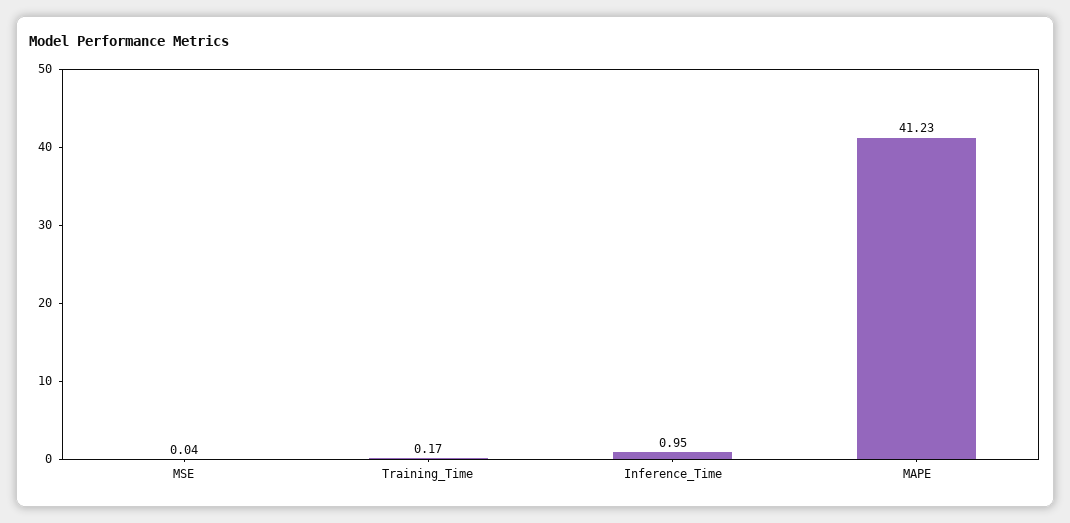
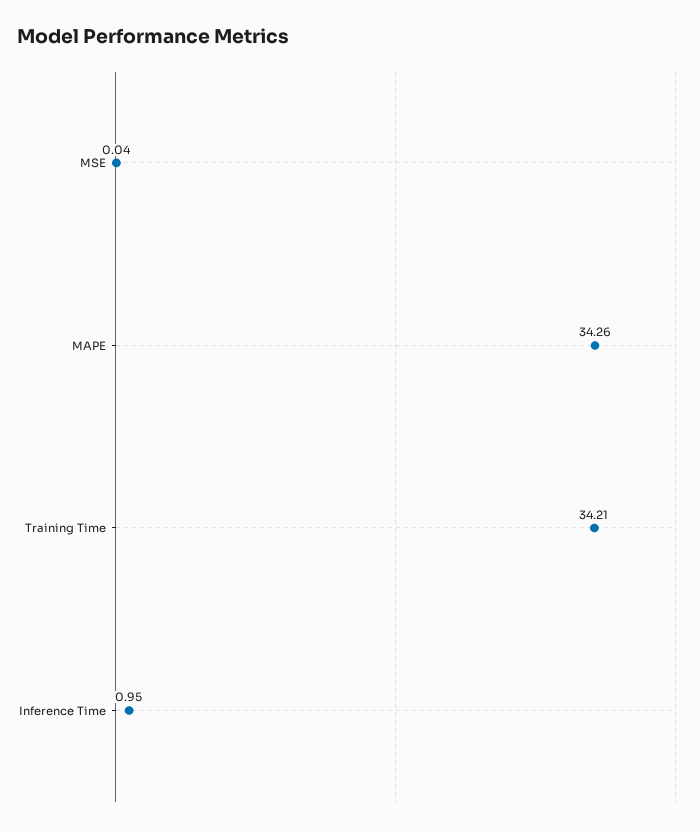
  {
    "MSE": 0.04,
-   "Training_Time": 0.17,
+   "Training_Time": 34.21,
    "Inference_Time": 0.95,
-   "MAPE": 41.23
+   "MAPE": 34.26
  }

